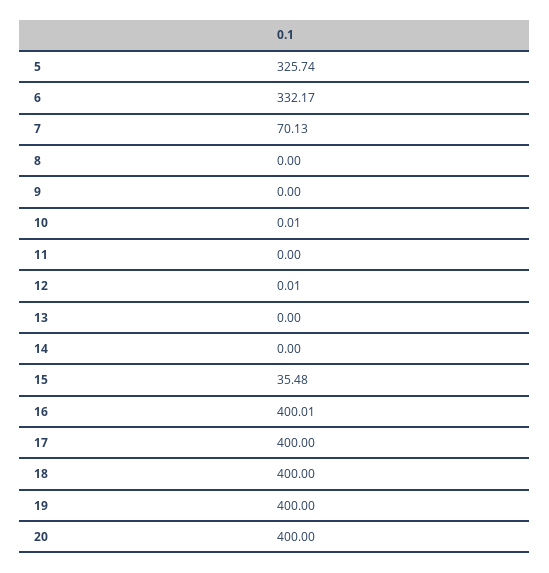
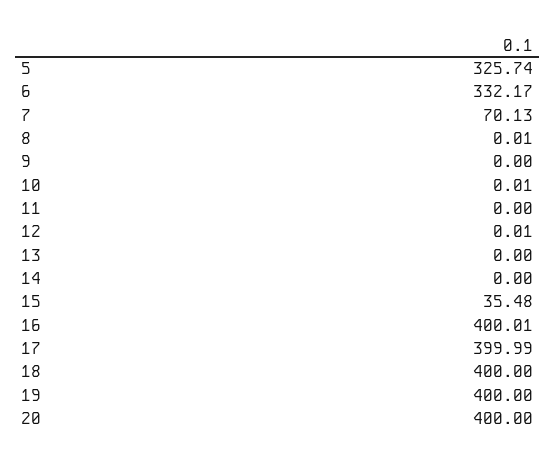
  {
    "5": 325.74,
    "6": 332.17,
    "7": 70.13,
-   "8": 0,
+   "8": 0.01,
    "9": 0,
    "10": 0.01,
    "11": 0,
    "12": 0.01,
    "13": 0,
    "14": 0,
    "15": 35.48,
    "16": 400.01,
-   "17": 400,
+   "17": 399.99,
    "18": 400,
    "19": 400,
    "20": 400
  }

